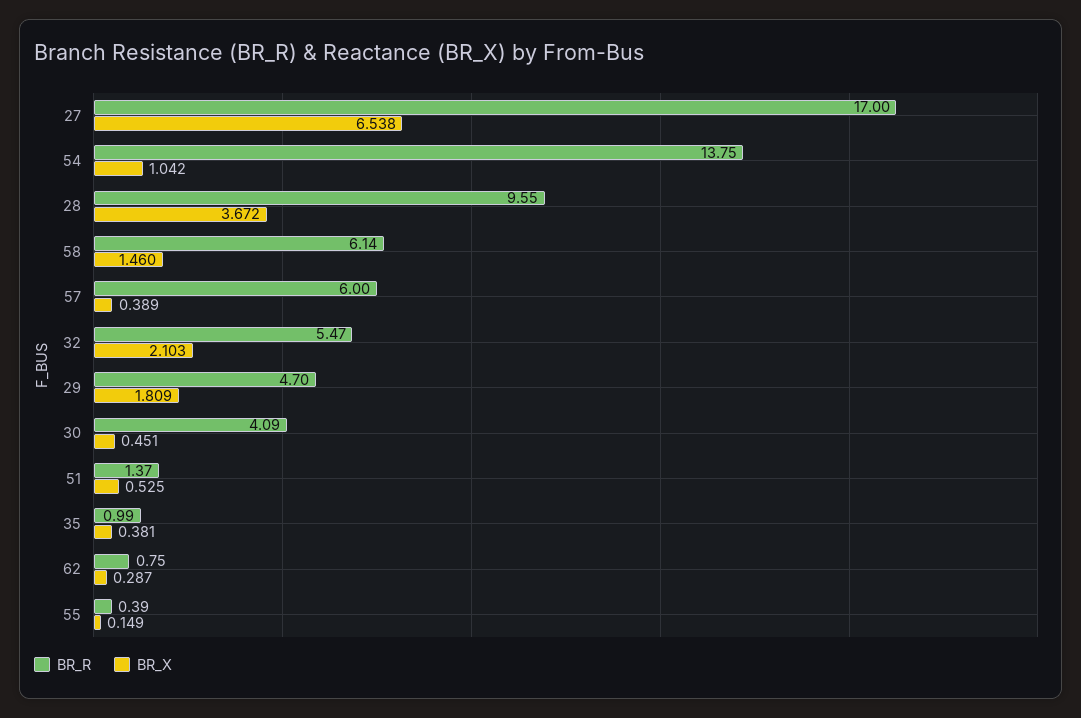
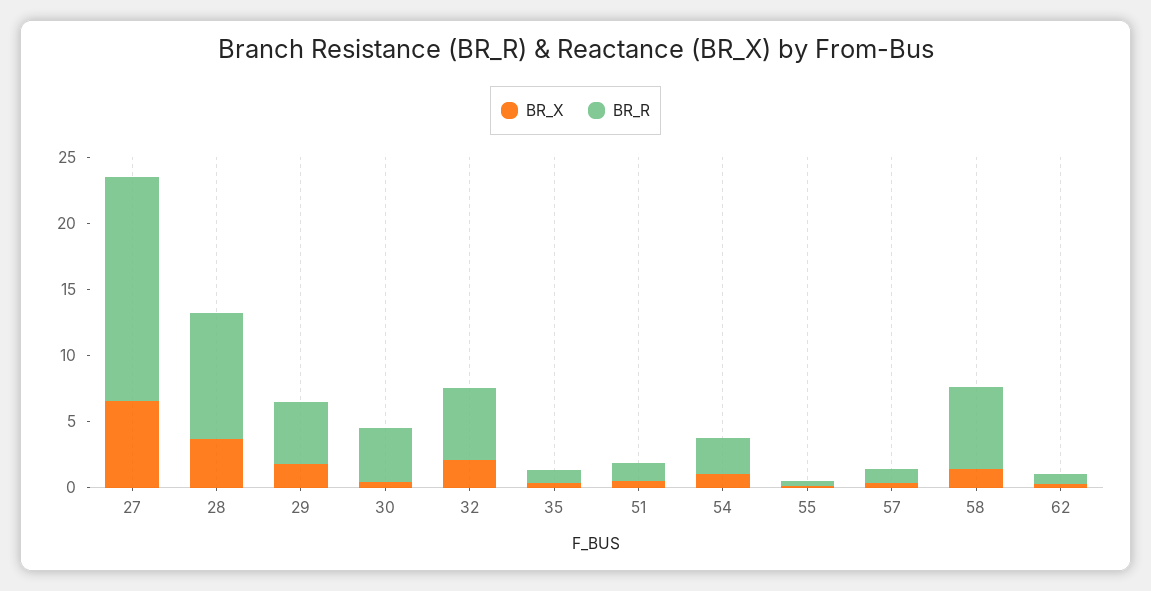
  {
    "BR_R": {
      "27": 17,
-     "54": 13.75,
+     "54": 3,
      "28": 9.55,
      "58": 6.14,
-     "57": 6,
+     "57": 1,
      "32": 5.47,
      "29": 4.7,
      "30": 4.09,
      "51": 1.37,
      "35": 0.99,
      "62": 0.75,
      "55": 0.39
    },
    "BR_X": {
      "27": 6.538,
      "54": 1.042,
      "28": 3.672,
      "58": 1.46,
      "57": 0.389,
      "32": 2.103,
      "29": 1.809,
      "30": 0.451,
      "51": 0.525,
      "35": 0.381,
      "62": 0.287,
      "55": 0.149
    }
  }

